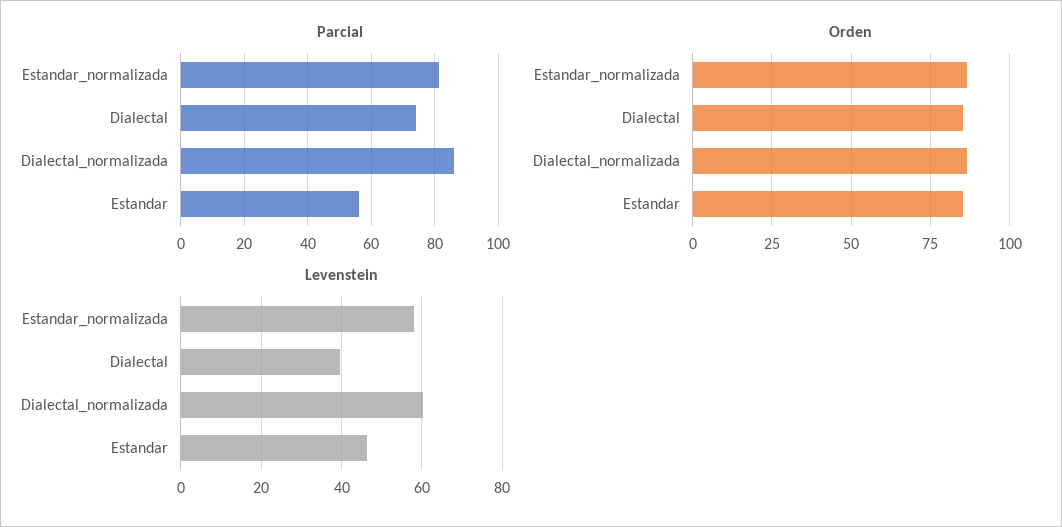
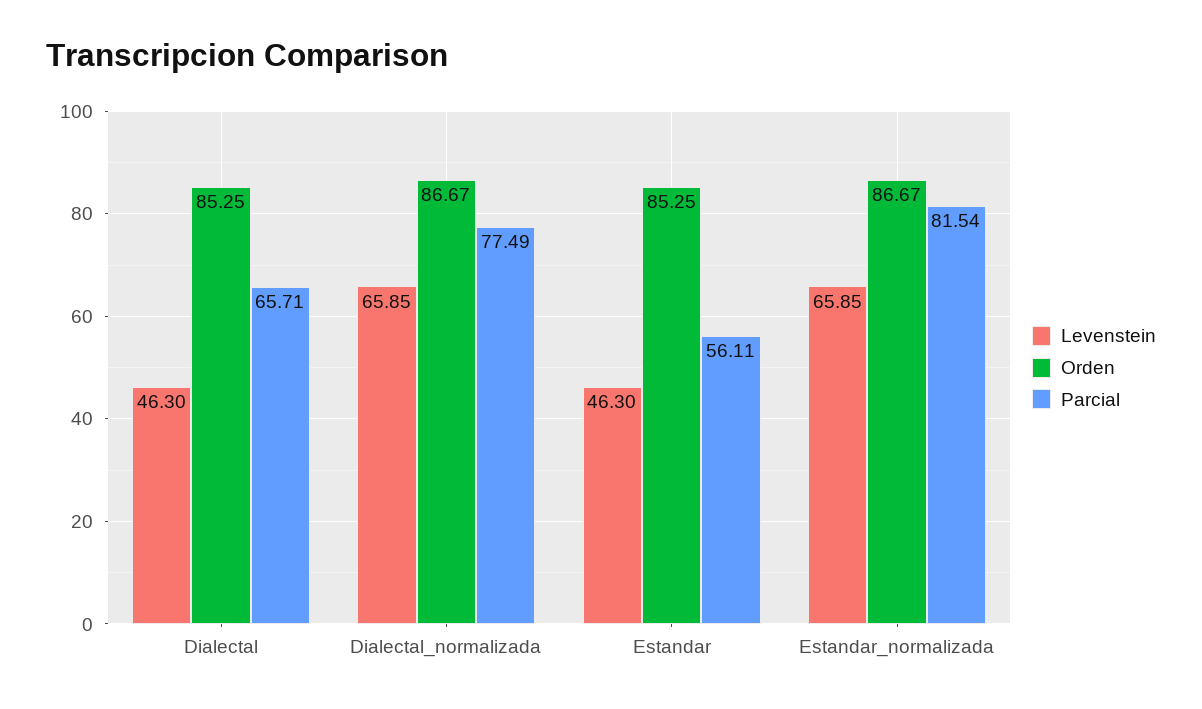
  {
    "Parcial": {
      "Estandar_normalizada": 81.54,
-     "Dialectal": 74,
+     "Dialectal": 65.71,
-     "Dialectal_normalizada": 86,
+     "Dialectal_normalizada": 77.49,
      "Estandar": 56.11
    },
    "Orden": {
      "Estandar_normalizada": 86.67,
      "Dialectal": 85.25,
      "Dialectal_normalizada": 86.67,
      "Estandar": 85.25
    },
    "Levenstein": {
-     "Estandar_normalizada": 58,
+     "Estandar_normalizada": 65.85,
-     "Dialectal": 40,
+     "Dialectal": 46.3,
-     "Dialectal_normalizada": 60,
+     "Dialectal_normalizada": 65.85,
      "Estandar": 46.3
    }
  }

